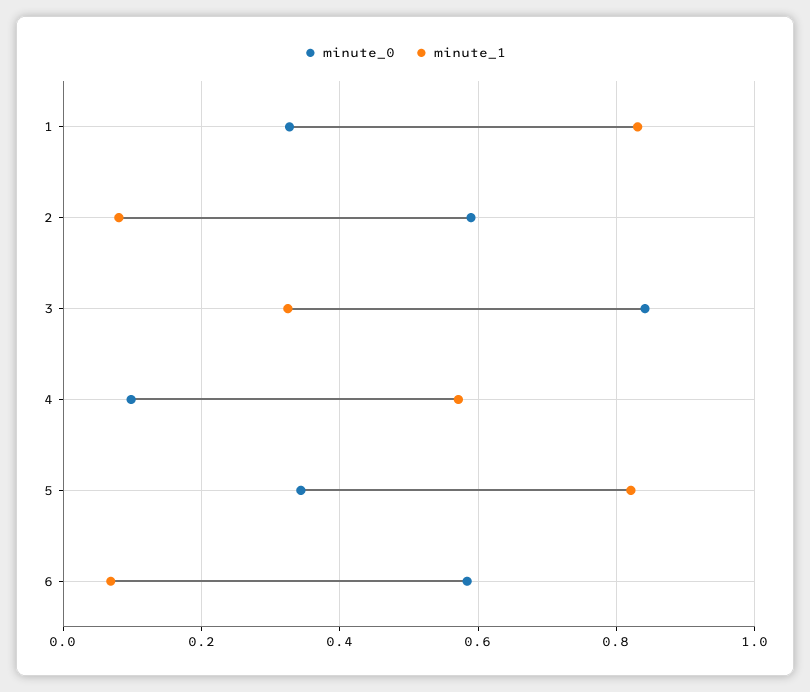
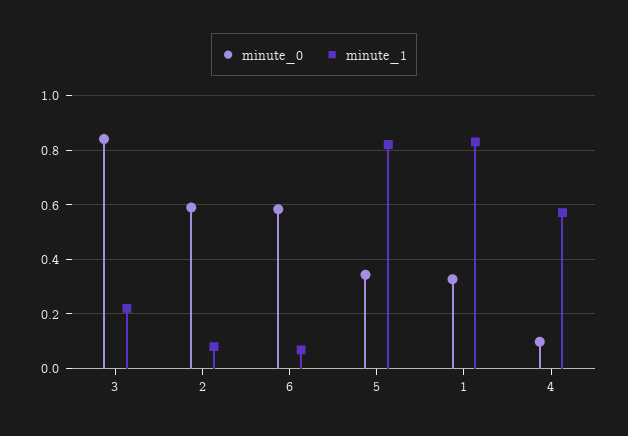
  {
    "minute_0": {
      "1": 0.32,
      "2": 0.58,
      "3": 0.84,
      "4": 0.1,
      "5": 0.34,
      "6": 0.58
    },
    "minute_1": {
      "1": 0.84,
      "2": 0.08,
-     "3": 0.32,
+     "3": 0.225,
      "4": 0.58,
      "5": 0.82,
      "6": 0.06
    }
  }

